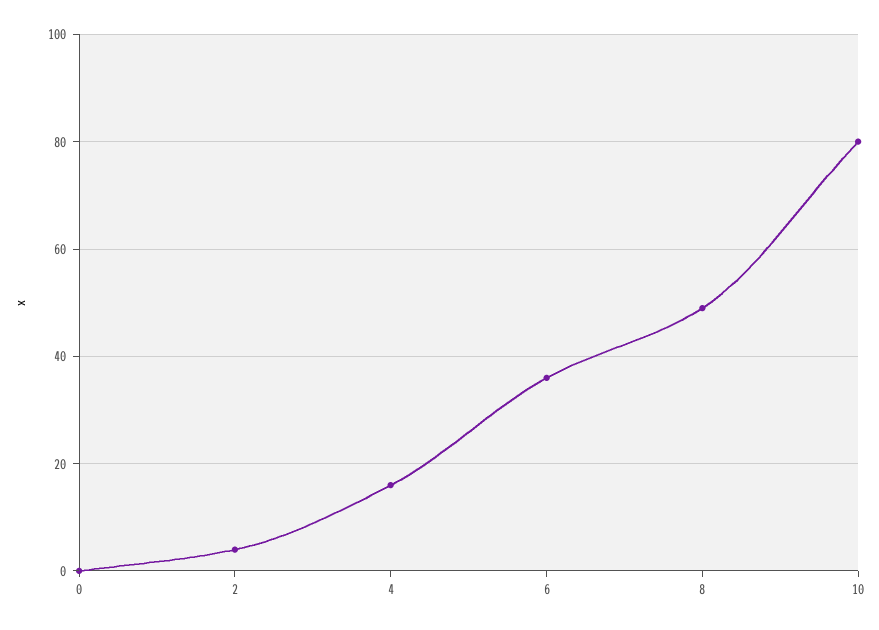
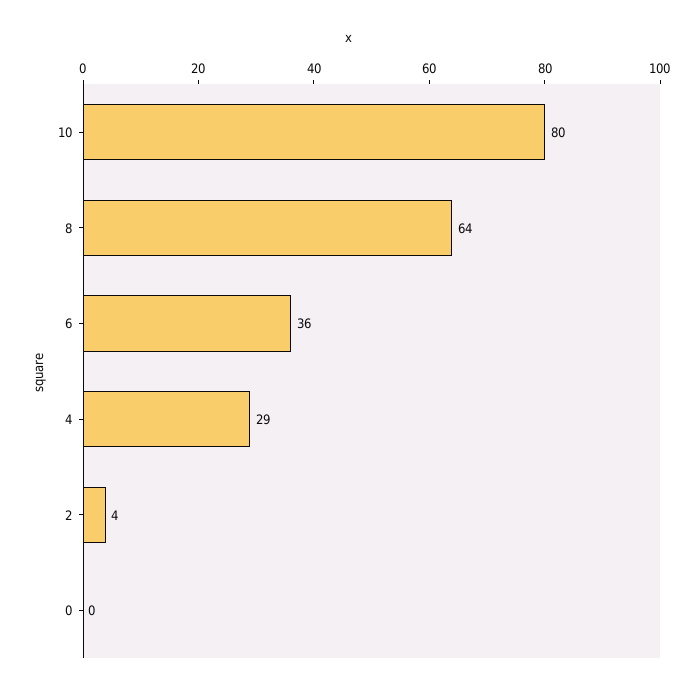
  {
    "0": 0,
    "2": 4,
-   "4": 15,
+   "4": 29,
    "6": 36,
-   "8": 50,
+   "8": 64,
    "10": 80
  }

